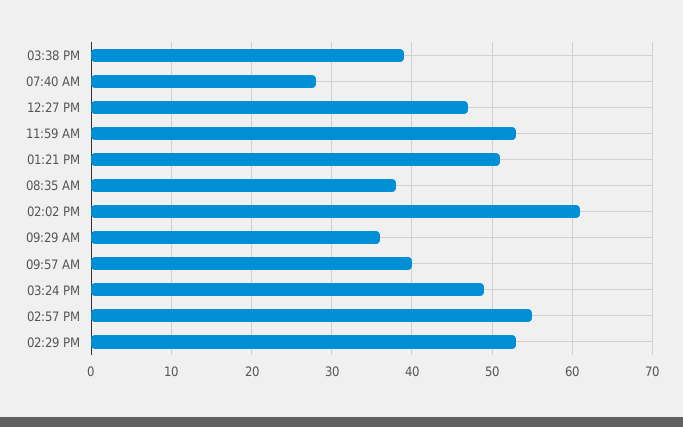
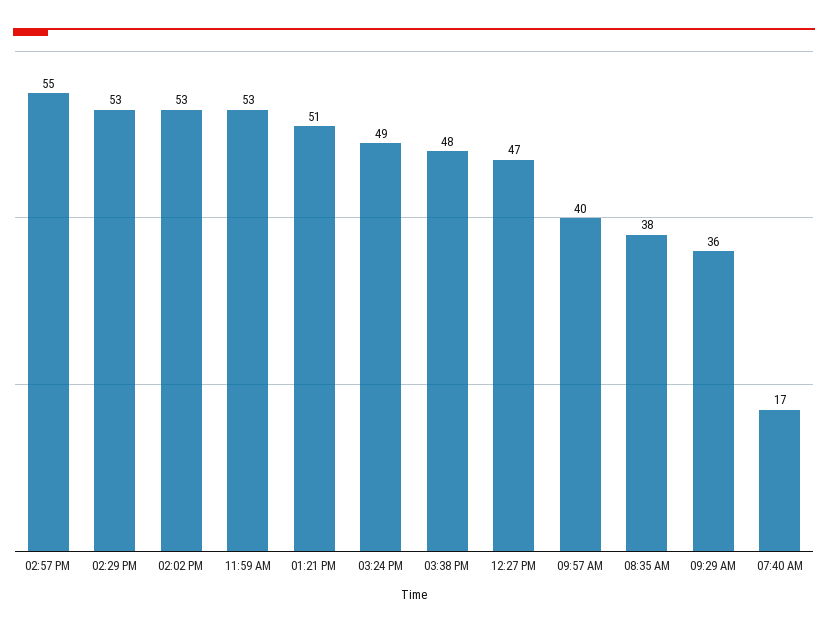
  {
-   "03:38 PM": 39,
+   "03:38 PM": 48,
-   "07:40 AM": 28,
+   "07:40 AM": 17,
    "12:27 PM": 47,
    "11:59 AM": 53,
    "01:21 PM": 51,
    "08:35 AM": 38,
-   "02:02 PM": 61,
+   "02:02 PM": 53,
    "09:29 AM": 36,
    "09:57 AM": 40,
    "03:24 PM": 49,
    "02:57 PM": 55,
    "02:29 PM": 53
  }

